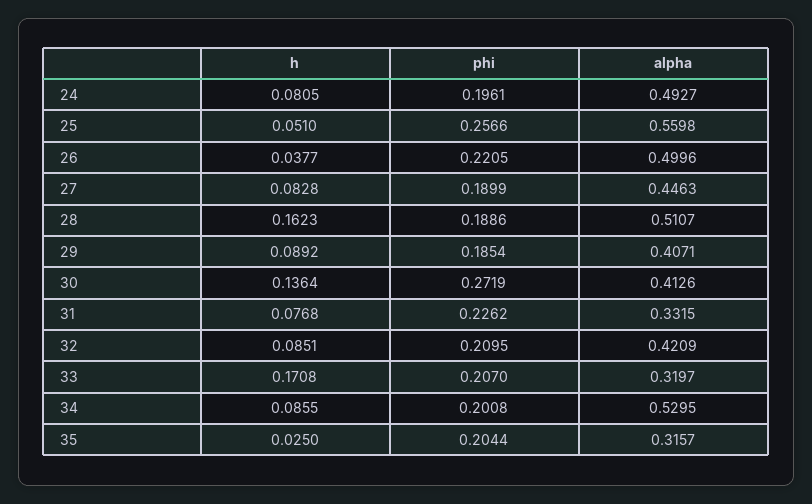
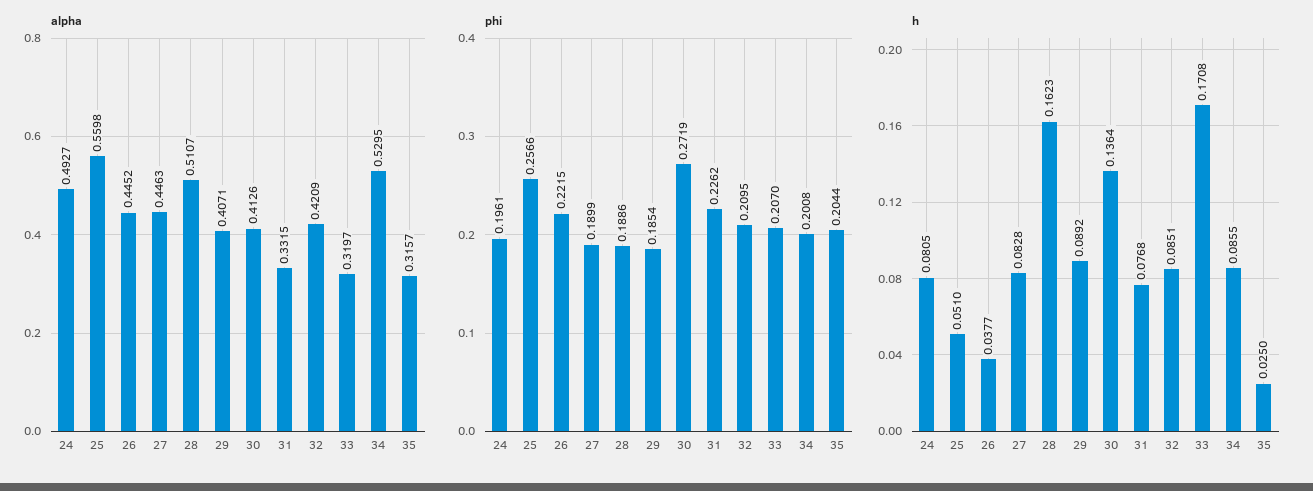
  {
    "h": {
      "24": 0.0805,
      "25": 0.051,
      "26": 0.0377,
      "27": 0.0828,
      "28": 0.1623,
      "29": 0.0892,
      "30": 0.1364,
      "31": 0.0768,
      "32": 0.0851,
      "33": 0.1708,
      "34": 0.0855,
      "35": 0.025
    },
    "phi": {
      "24": 0.1961,
      "25": 0.2566,
-     "26": 0.2205,
+     "26": 0.2215,
      "27": 0.1899,
      "28": 0.1886,
      "29": 0.1854,
      "30": 0.2719,
      "31": 0.2262,
      "32": 0.2095,
      "33": 0.207,
      "34": 0.2008,
      "35": 0.2044
    },
    "alpha": {
      "24": 0.4927,
      "25": 0.5598,
-     "26": 0.4996,
+     "26": 0.4452,
      "27": 0.4463,
      "28": 0.5107,
      "29": 0.4071,
      "30": 0.4126,
      "31": 0.3315,
      "32": 0.4209,
      "33": 0.3197,
      "34": 0.5295,
      "35": 0.3157
    }
  }

